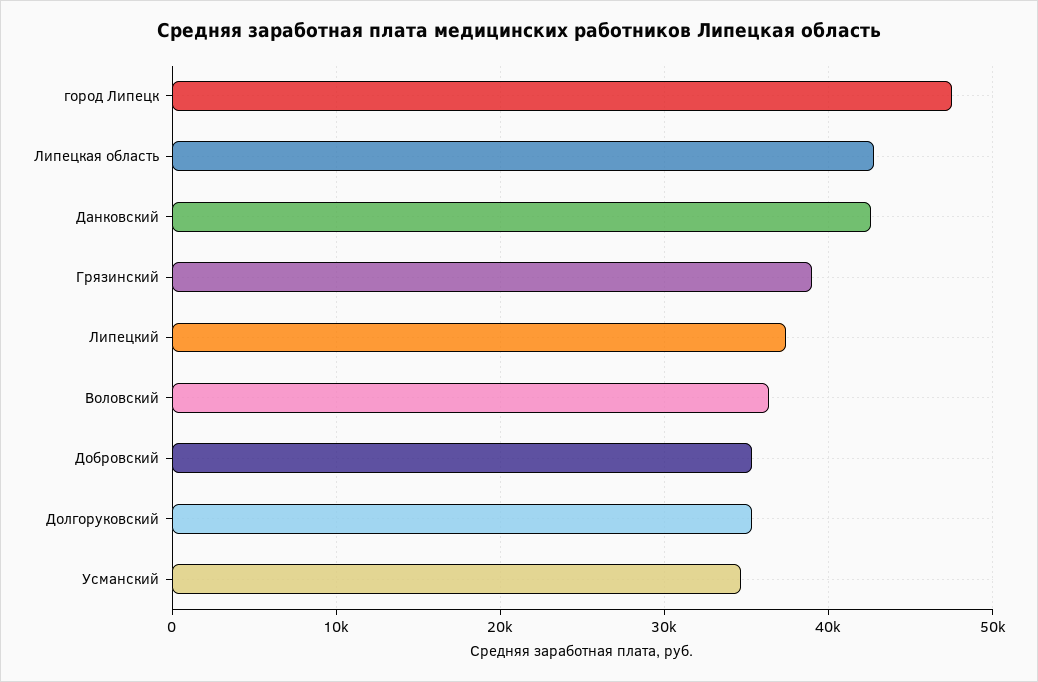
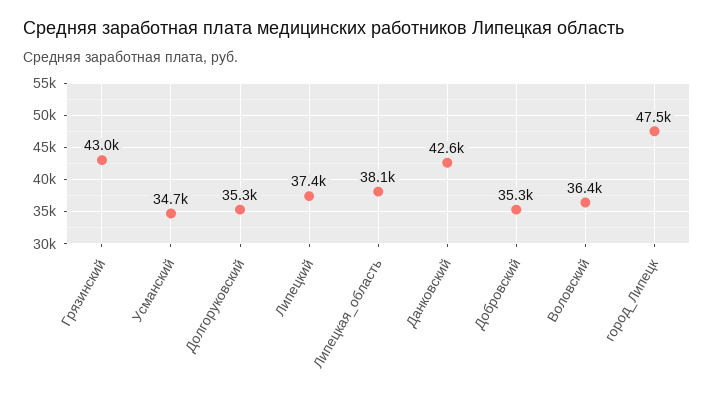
  {
    "город Липецк": 47500,
-   "Липецкая область": 43000,
+   "Липецкая область": 38100,
    "Данковский": 42600,
-   "Грязинский": 39000,
+   "Грязинский": 43000,
    "Липецкий": 37400,
    "Воловский": 36400,
    "Добровский": 35300,
    "Долгоруковский": 35300,
    "Усманский": 34700
  }

